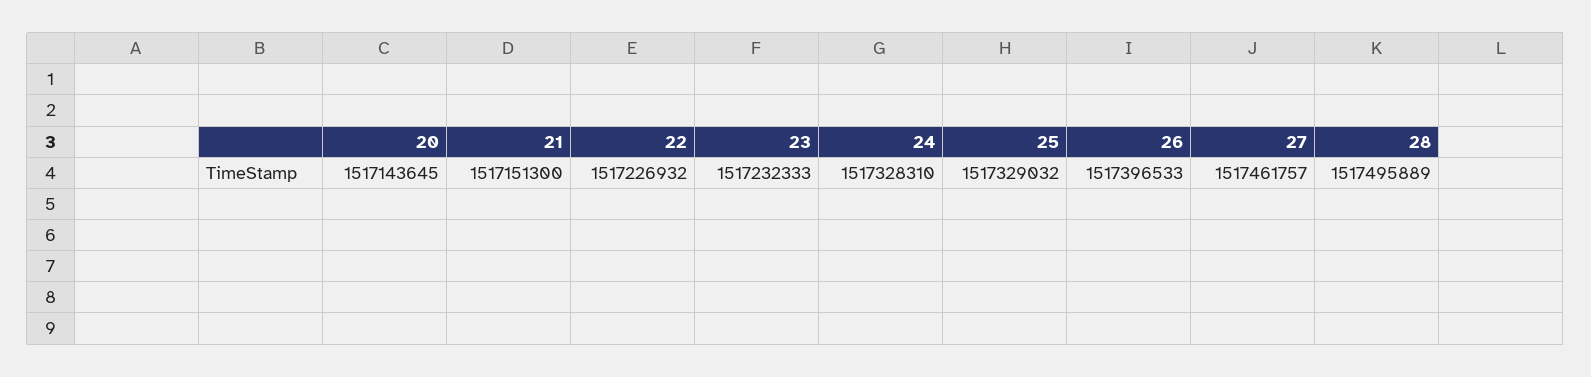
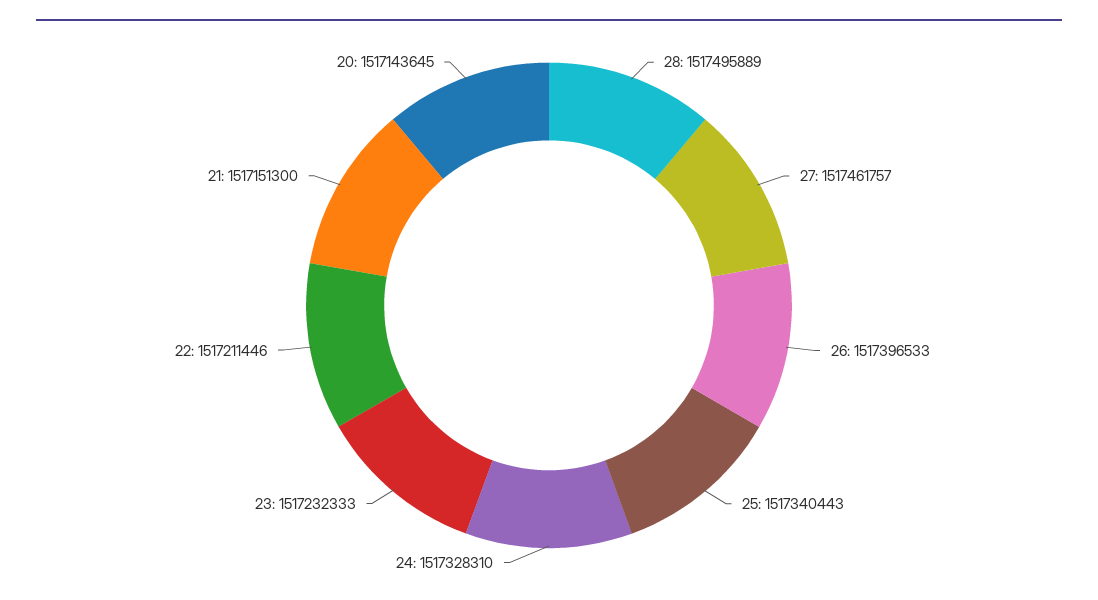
  {
    "20": 1517143645,
    "21": 1517151300,
-   "22": 1517226932,
+   "22": 1517211446,
    "23": 1517232333,
    "24": 1517328310,
-   "25": 1517329032,
+   "25": 1517340443,
    "26": 1517396533,
    "27": 1517461757,
    "28": 1517495889
  }

